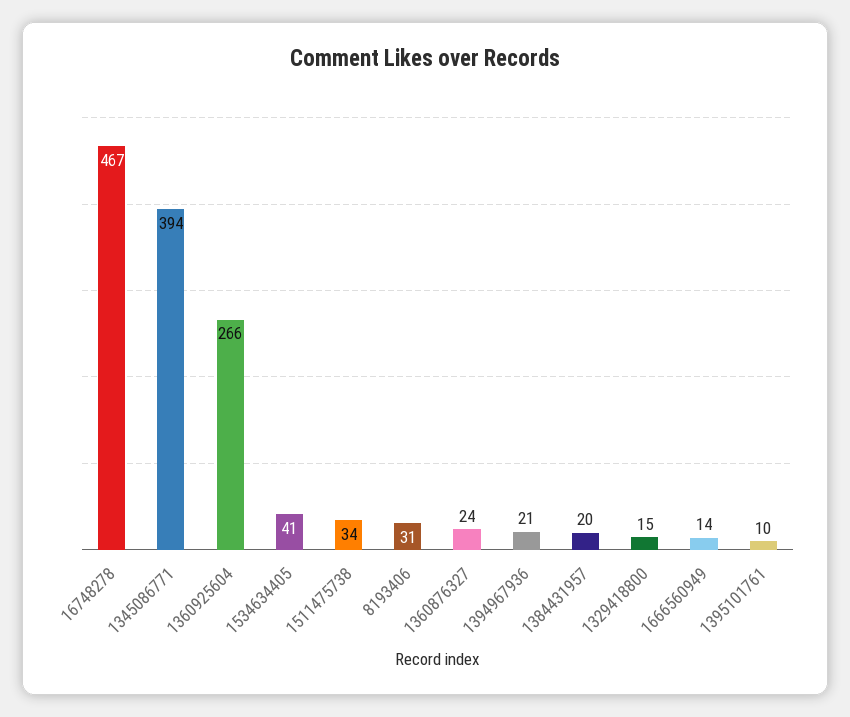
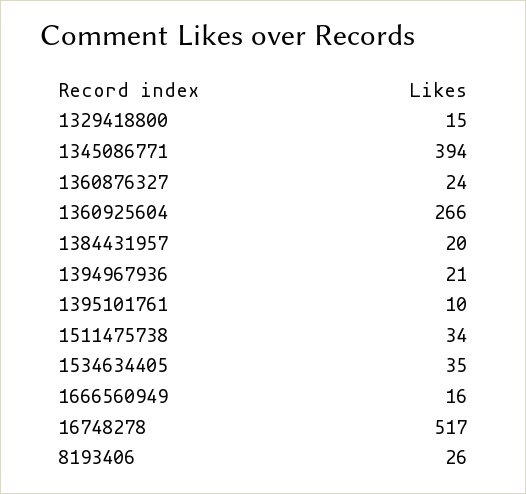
  {
-   "16748278": 467,
+   "16748278": 517,
    "1345086771": 394,
    "1360925604": 266,
-   "1534634405": 41,
+   "1534634405": 35,
    "1511475738": 34,
-   "8193406": 31,
+   "8193406": 26,
    "1360876327": 24,
    "1394967936": 21,
    "1384431957": 20,
    "1329418800": 15,
-   "1666560949": 14,
+   "1666560949": 16,
    "1395101761": 10
  }

